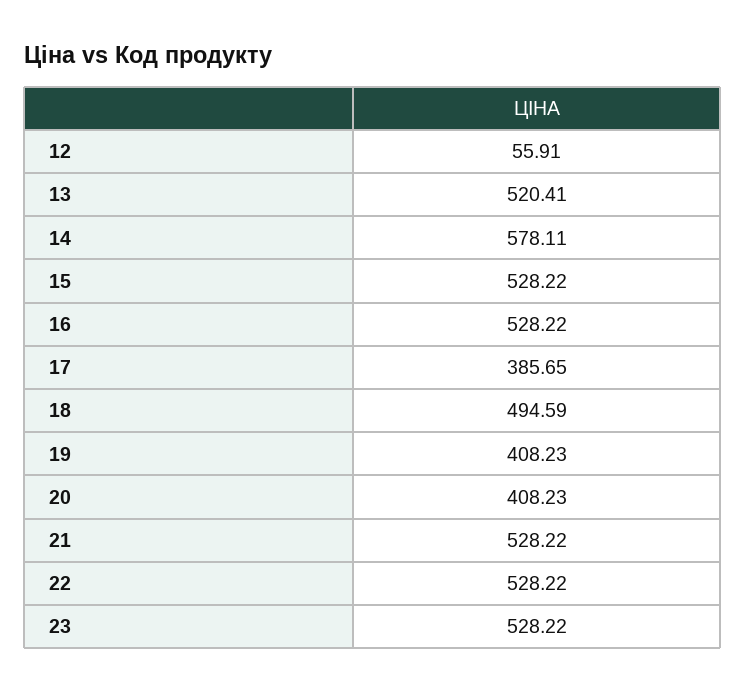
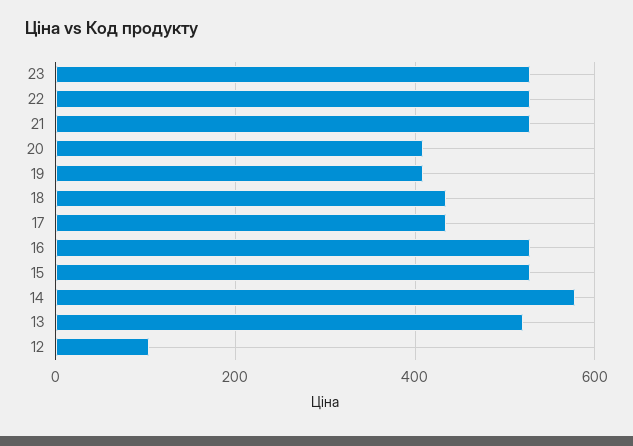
  {
-   "12": 55.91,
+   "12": 100,
    "13": 520.41,
    "14": 578.11,
    "15": 528.22,
    "16": 528.22,
-   "17": 385.65,
+   "17": 440,
-   "18": 494.59,
+   "18": 440,
    "19": 408.23,
    "20": 408.23,
    "21": 528.22,
    "22": 528.22,
    "23": 528.22
  }

